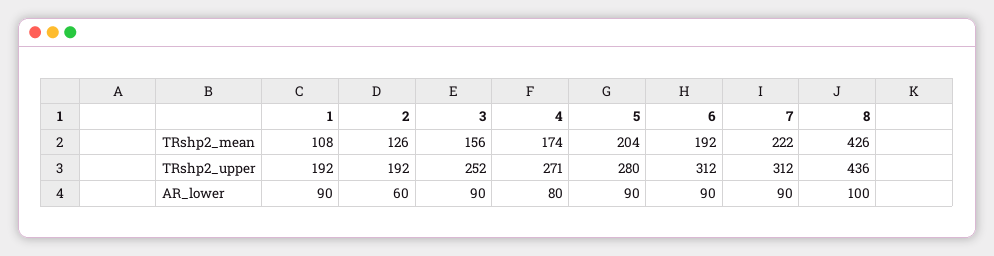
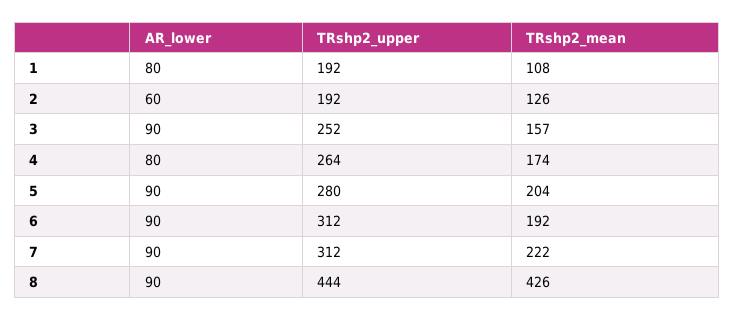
  {
    "1": {
      "TRshp2_mean": 108,
      "TRshp2_upper": 192,
-     "AR_lower": 90
+     "AR_lower": 80
    },
    "2": {
      "TRshp2_mean": 126,
      "TRshp2_upper": 192,
      "AR_lower": 60
    },
    "3": {
-     "TRshp2_mean": 156,
+     "TRshp2_mean": 157,
      "TRshp2_upper": 252,
      "AR_lower": 90
    },
    "4": {
      "TRshp2_mean": 174,
-     "TRshp2_upper": 271,
+     "TRshp2_upper": 264,
      "AR_lower": 80
    },
    "5": {
      "TRshp2_mean": 204,
      "TRshp2_upper": 280,
      "AR_lower": 90
    },
    "6": {
      "TRshp2_mean": 192,
      "TRshp2_upper": 312,
      "AR_lower": 90
    },
    "7": {
      "TRshp2_mean": 222,
      "TRshp2_upper": 312,
      "AR_lower": 90
    },
    "8": {
      "TRshp2_mean": 426,
-     "TRshp2_upper": 436,
+     "TRshp2_upper": 444,
-     "AR_lower": 100
+     "AR_lower": 90
    }
  }

